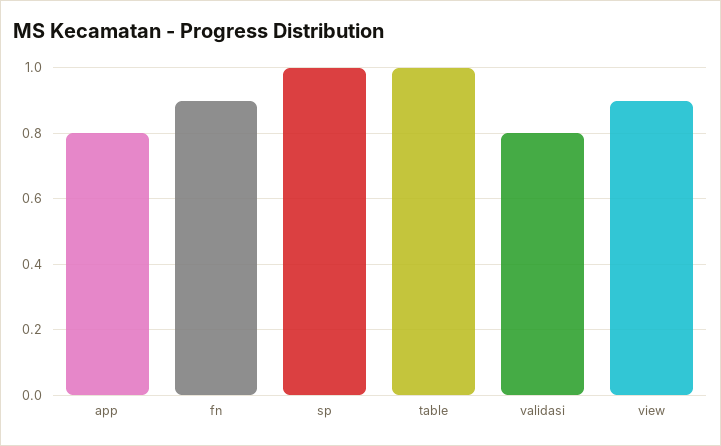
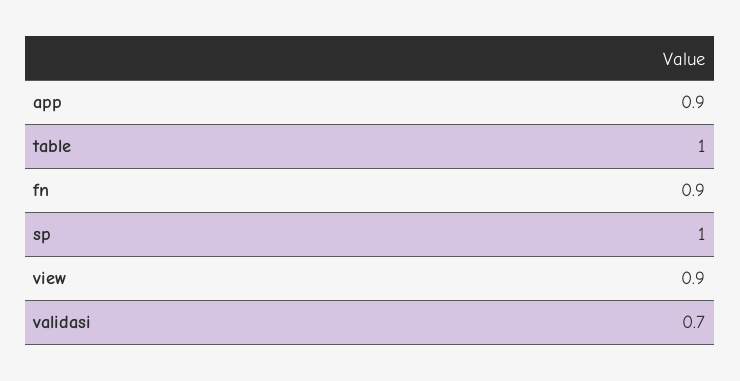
  {
-   "app": 0.8,
+   "app": 0.9,
    "fn": 0.9,
    "sp": 1,
    "table": 1,
-   "validasi": 0.8,
+   "validasi": 0.7,
    "view": 0.9
  }

